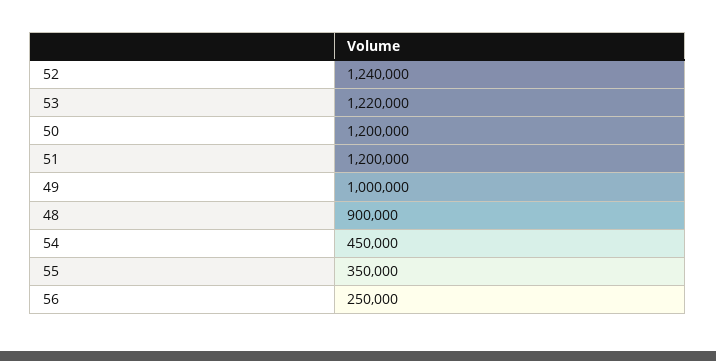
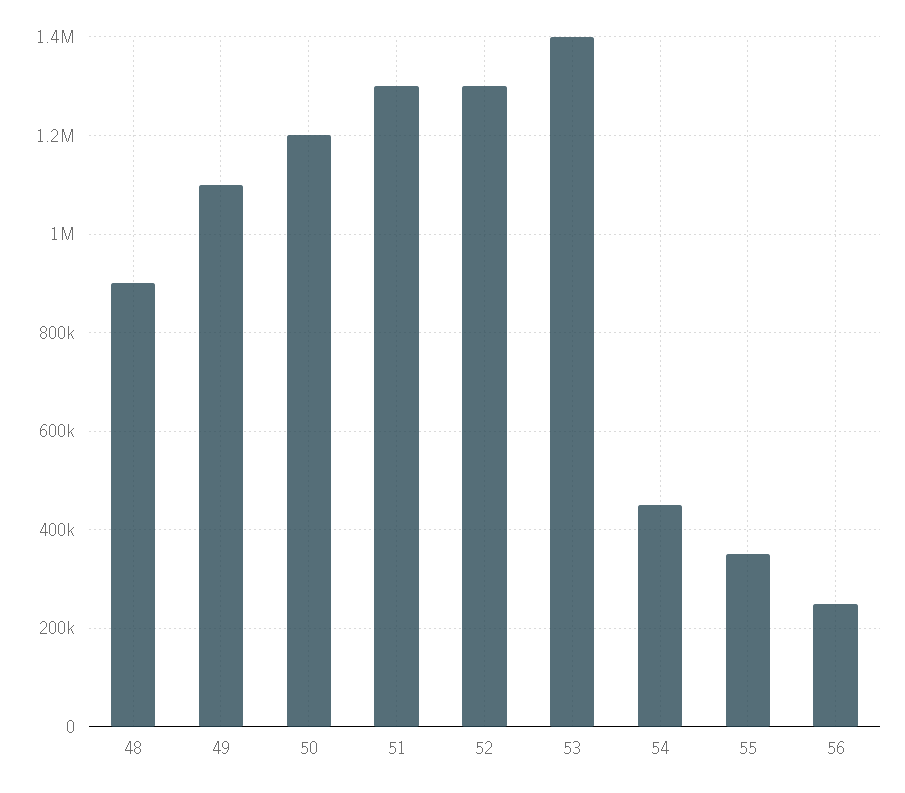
  {
-   "52": 1240000,
+   "52": 1300000,
-   "53": 1220000,
+   "53": 1400000,
    "50": 1200000,
-   "51": 1200000,
+   "51": 1300000,
-   "49": 1000000,
+   "49": 1100000,
    "48": 900000,
    "54": 450000,
    "55": 350000,
    "56": 250000
  }

